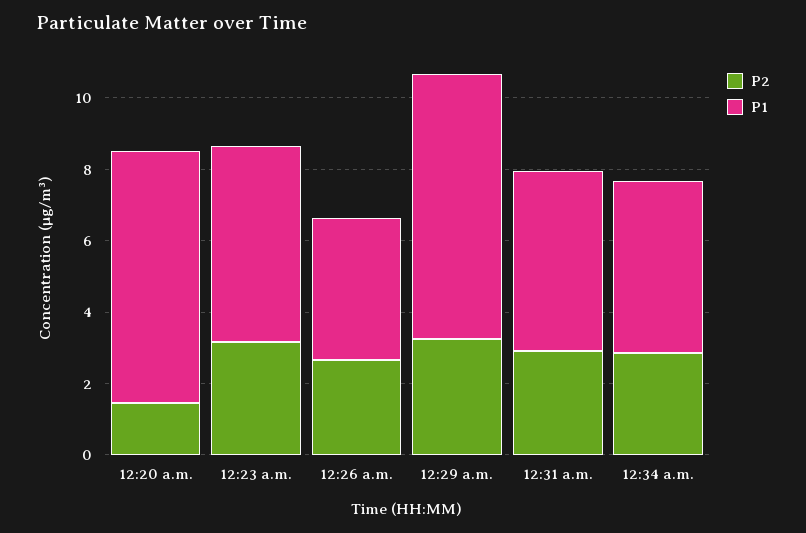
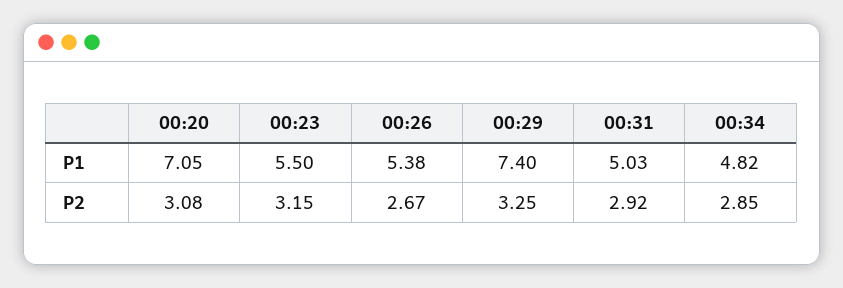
  {
    "P2": {
-     "12:20 a.m.": 1.5,
+     "12:20 a.m.": 3.08,
      "12:23 a.m.": 3.15,
      "12:26 a.m.": 2.67,
      "12:29 a.m.": 3.25,
      "12:31 a.m.": 2.92,
      "12:34 a.m.": 2.85
    },
    "P1": {
      "12:20 a.m.": 7.05,
      "12:23 a.m.": 5.5,
-     "12:26 a.m.": 4,
+     "12:26 a.m.": 5.38,
      "12:29 a.m.": 7.4,
      "12:31 a.m.": 5.03,
      "12:34 a.m.": 4.82
    }
  }

